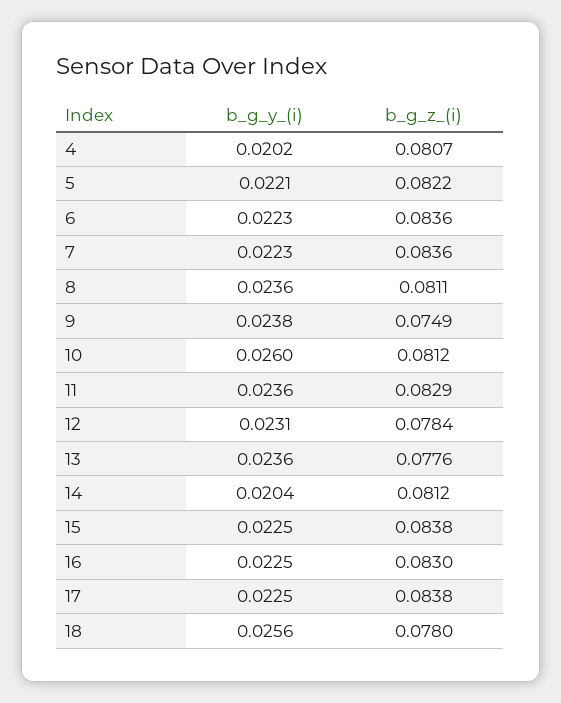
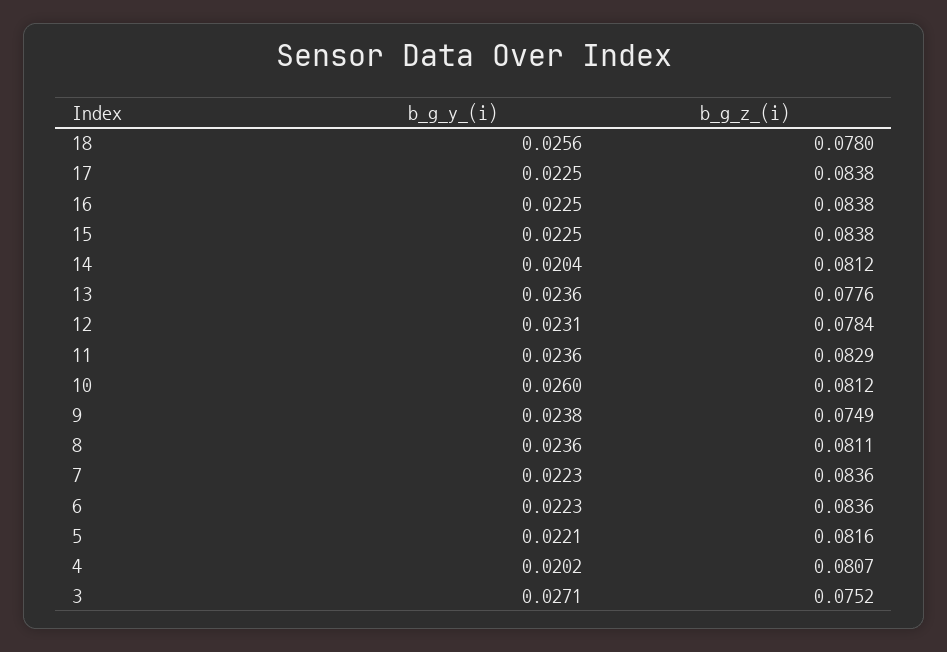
  {
    "b_g_y_(i)": {
      "4": 0.0202,
      "5": 0.0221,
      "6": 0.0223,
      "7": 0.0223,
      "8": 0.0236,
      "9": 0.0238,
      "10": 0.026,
      "11": 0.0236,
      "12": 0.0231,
      "13": 0.0236,
      "14": 0.0204,
      "15": 0.0225,
      "16": 0.0225,
      "17": 0.0225,
-     "18": 0.0256
+     "18": 0.0256,
+     "3": 0.0271
    },
    "b_g_z_(i)": {
      "4": 0.0807,
-     "5": 0.0822,
+     "5": 0.0816,
      "6": 0.0836,
      "7": 0.0836,
      "8": 0.0811,
      "9": 0.0749,
      "10": 0.0812,
      "11": 0.0829,
      "12": 0.0784,
      "13": 0.0776,
      "14": 0.0812,
      "15": 0.0838,
-     "16": 0.083,
+     "16": 0.0838,
      "17": 0.0838,
-     "18": 0.078
+     "18": 0.078,
+     "3": 0.0752
    }
  }

